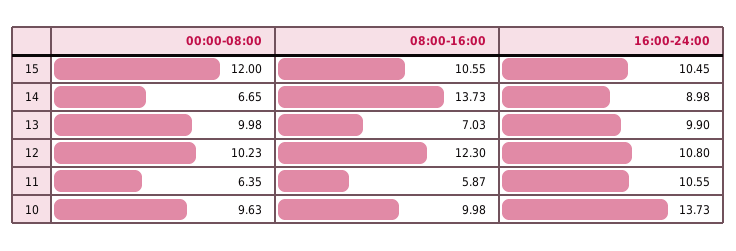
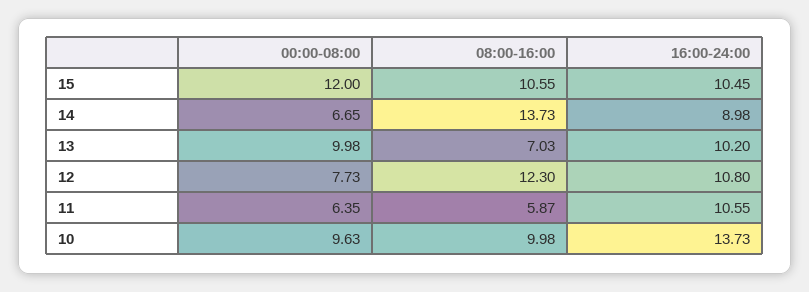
  {
    "00:00-08:00": {
      "15": 12,
      "14": 6.65,
      "13": 9.98,
-     "12": 10.23,
+     "12": 7.73,
      "11": 6.35,
      "10": 9.63
    },
    "08:00-16:00": {
      "15": 10.55,
      "14": 13.73,
      "13": 7.03,
      "12": 12.3,
      "11": 5.87,
      "10": 9.98
    },
    "16:00-24:00": {
      "15": 10.45,
      "14": 8.98,
-     "13": 9.9,
+     "13": 10.2,
      "12": 10.8,
      "11": 10.55,
      "10": 13.73
    }
  }

